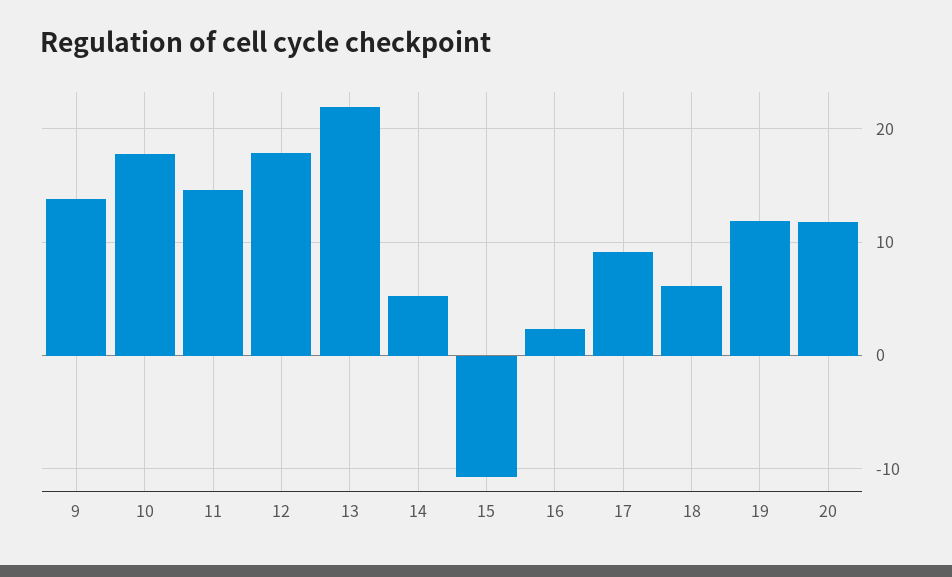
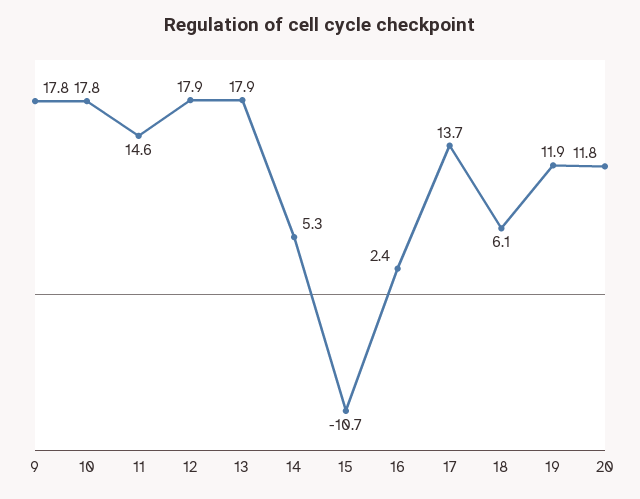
  {
-   "9": 14,
+   "9": 17.8,
    "10": 17.8,
    "11": 14.6,
    "12": 17.9,
-   "13": 22,
+   "13": 17.9,
    "14": 5.3,
    "15": -10.7,
    "16": 2.4,
-   "17": 9,
+   "17": 13.7,
    "18": 6.1,
    "19": 11.9,
    "20": 11.8
  }

